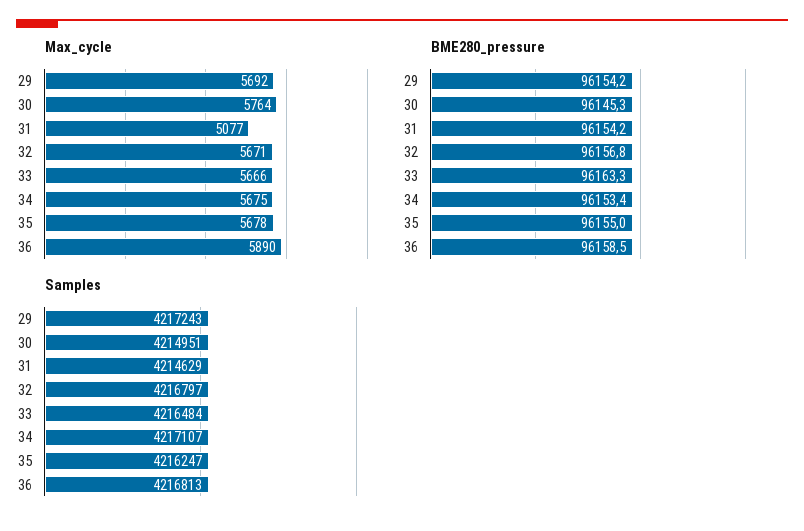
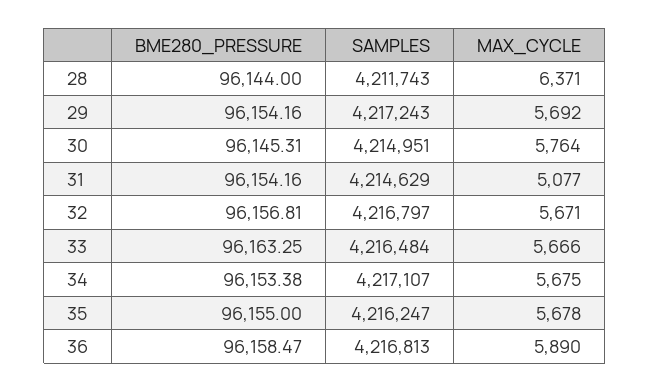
  {
    "Max_cycle": {
      "29": 5692,
      "30": 5764,
      "31": 5077,
      "32": 5671,
      "33": 5666,
      "34": 5675,
      "35": 5678,
-     "36": 5890
+     "36": 5890,
+     "28": 6371
    },
    "BME280_pressure": {
      "29": 96154.16,
      "30": 96145.31,
      "31": 96154.16,
      "32": 96156.81,
      "33": 96163.25,
      "34": 96153.38,
      "35": 96155,
-     "36": 96158.47
+     "36": 96158.47,
+     "28": 96144
    },
    "Samples": {
      "29": 4217243,
      "30": 4214951,
      "31": 4214629,
      "32": 4216797,
      "33": 4216484,
      "34": 4217107,
      "35": 4216247,
-     "36": 4216813
+     "36": 4216813,
+     "28": 4211743
    }
  }

